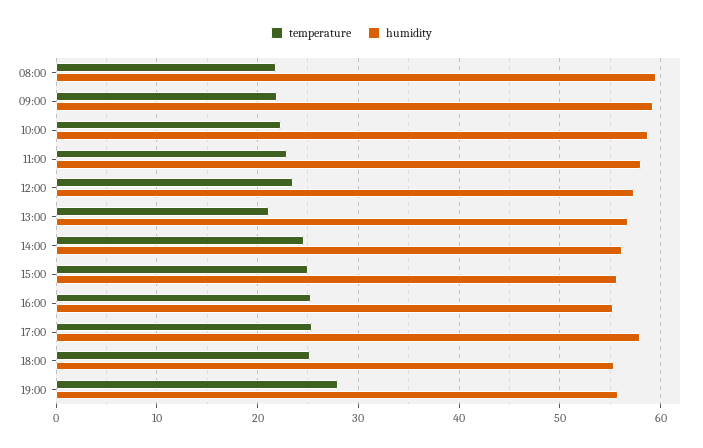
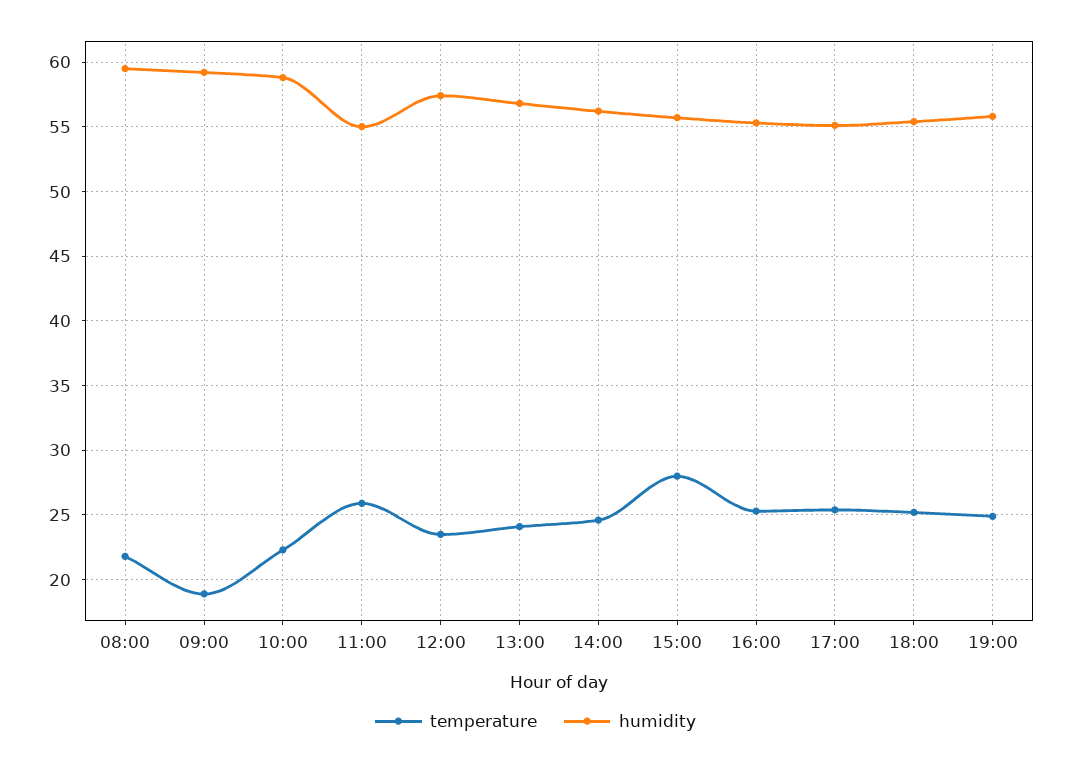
  {
    "temperature": {
      "08:00": 22,
-     "09:00": 22,
+     "09:00": 19,
      "10:00": 22.5,
-     "11:00": 23,
+     "11:00": 26,
      "12:00": 23.5,
-     "13:00": 21,
+     "13:00": 24,
      "14:00": 24.5,
-     "15:00": 25,
+     "15:00": 28,
      "16:00": 25.5,
      "17:00": 25.5,
      "18:00": 25,
-     "19:00": 28
+     "19:00": 25
    },
    "humidity": {
      "08:00": 59.5,
      "09:00": 59,
      "10:00": 59,
-     "11:00": 58,
+     "11:00": 55,
      "12:00": 57.5,
      "13:00": 57,
      "14:00": 56,
      "15:00": 55.5,
      "16:00": 55.5,
-     "17:00": 58,
+     "17:00": 55,
      "18:00": 55.5,
      "19:00": 56
    }
  }

